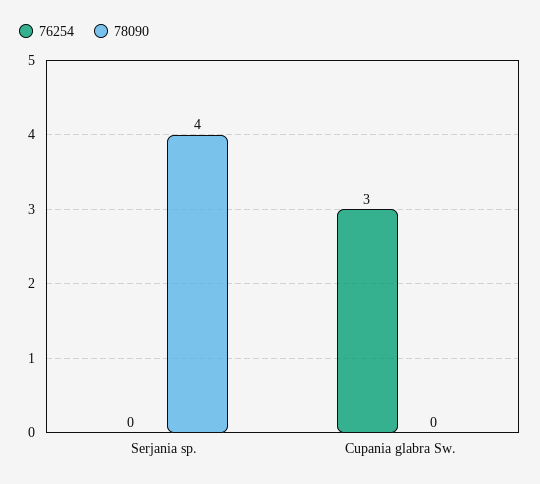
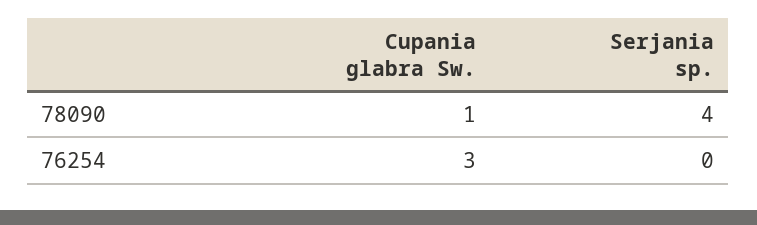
  {
    "76254": {
      "Serjania sp.": 0,
      "Cupania glabra Sw.": 3
    },
    "78090": {
      "Serjania sp.": 4,
-     "Cupania glabra Sw.": 0
+     "Cupania glabra Sw.": 1
    }
  }

